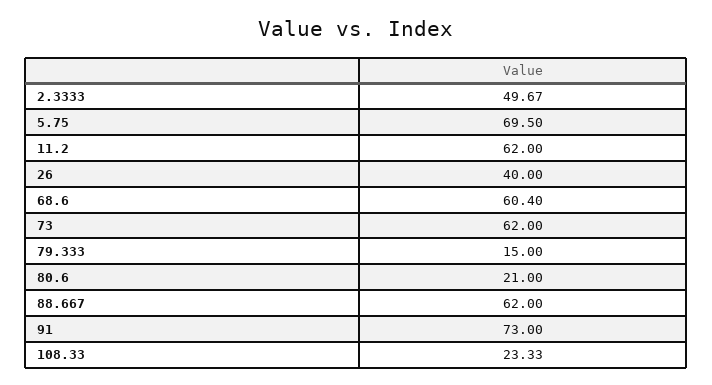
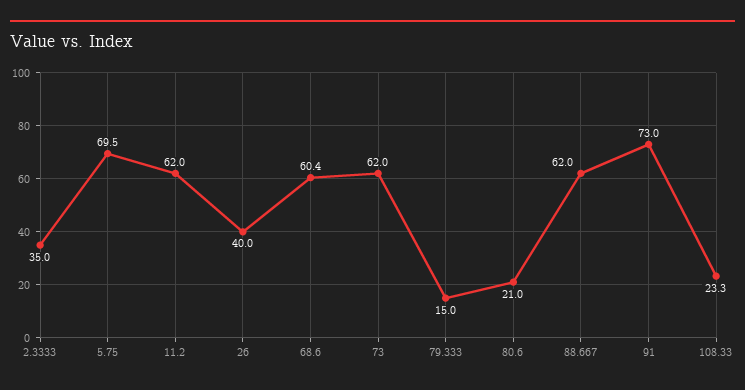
  {
-   "2.3333": 49.67,
+   "2.3333": 35,
    "5.75": 69.5,
    "11.2": 62,
    "26": 40,
    "68.6": 60.4,
    "73": 62,
    "79.333": 15,
    "80.6": 21,
    "88.667": 62,
    "91": 73,
    "108.33": 23.33
  }

